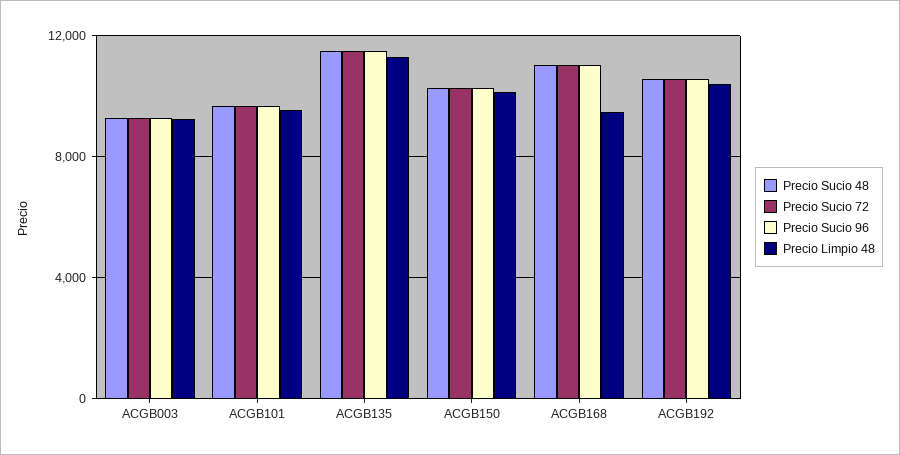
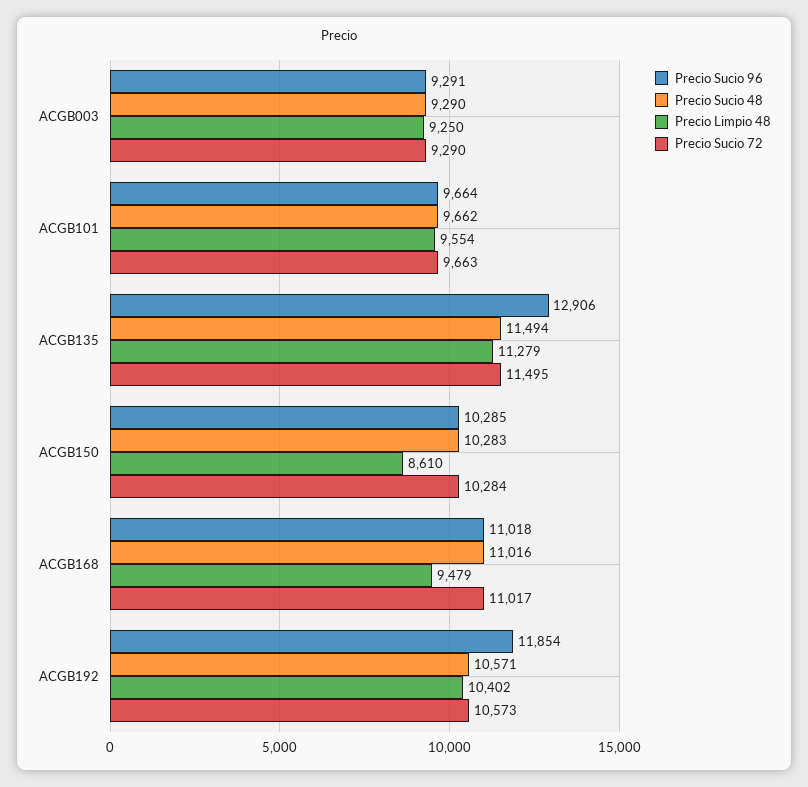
  {
    "Precio Sucio 48": {
      "ACGB003": 9290,
      "ACGB101": 9662,
      "ACGB135": 11494,
      "ACGB150": 10283,
      "ACGB168": 11016,
      "ACGB192": 10571
    },
    "Precio Sucio 72": {
      "ACGB003": 9290,
      "ACGB101": 9663,
      "ACGB135": 11495,
      "ACGB150": 10284,
      "ACGB168": 11017,
      "ACGB192": 10573
    },
    "Precio Sucio 96": {
      "ACGB003": 9291,
      "ACGB101": 9664,
-     "ACGB135": 11500,
+     "ACGB135": 12906,
      "ACGB150": 10285,
      "ACGB168": 11018,
-     "ACGB192": 10500
+     "ACGB192": 11854
    },
    "Precio Limpio 48": {
      "ACGB003": 9250,
      "ACGB101": 9554,
      "ACGB135": 11279,
-     "ACGB150": 10000,
+     "ACGB150": 8610,
      "ACGB168": 9479,
      "ACGB192": 10402
    }
  }

